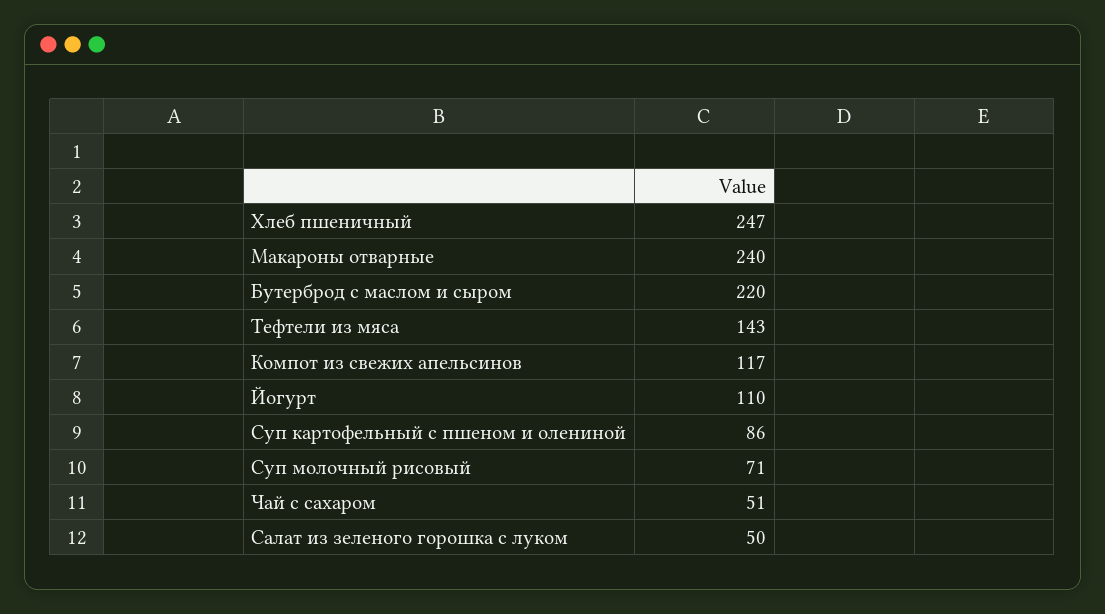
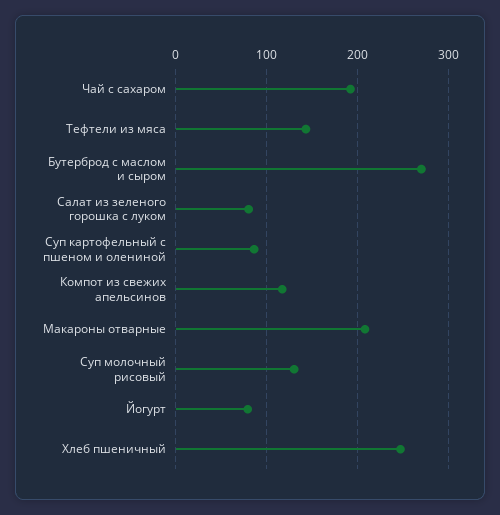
  {
    "Хлеб пшеничный": 247,
-   "Макароны отварные": 240,
+   "Макароны отварные": 210,
-   "Бутерброд с маслом и сыром": 220,
+   "Бутерброд с маслом и сыром": 270,
    "Тефтели из мяса": 143,
    "Компот из свежих апельсинов": 117,
-   "Йогурт": 110,
+   "Йогурт": 80,
    "Суп картофельный с пшеном и олениной": 86,
-   "Суп молочный рисовый": 71,
+   "Суп молочный рисовый": 130,
-   "Чай с сахаром": 51,
+   "Чай с сахаром": 190,
-   "Салат из зеленого горошка с луком": 50
+   "Салат из зеленого горошка с луком": 80
  }

